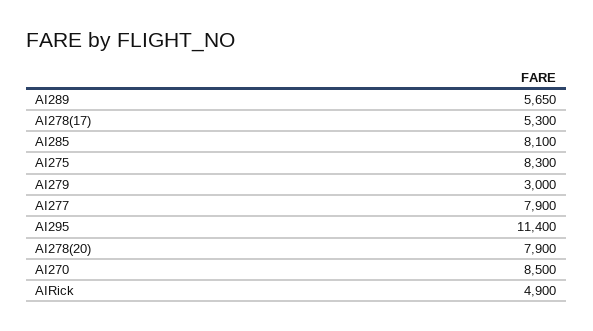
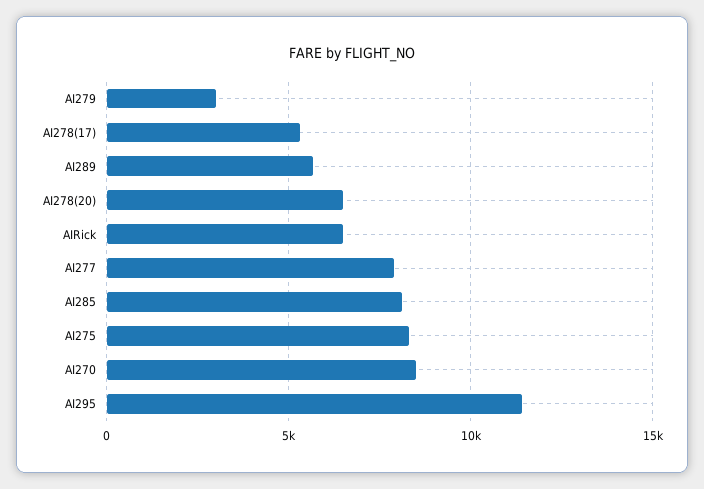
  {
    "AI289": 5650,
    "AI278(17)": 5300,
    "AI285": 8100,
    "AI275": 8300,
    "AI279": 3000,
    "AI277": 7900,
    "AI295": 11400,
-   "AI278(20)": 7900,
+   "AI278(20)": 6500,
    "AI270": 8500,
-   "AIRick": 4900
+   "AIRick": 6500
  }

